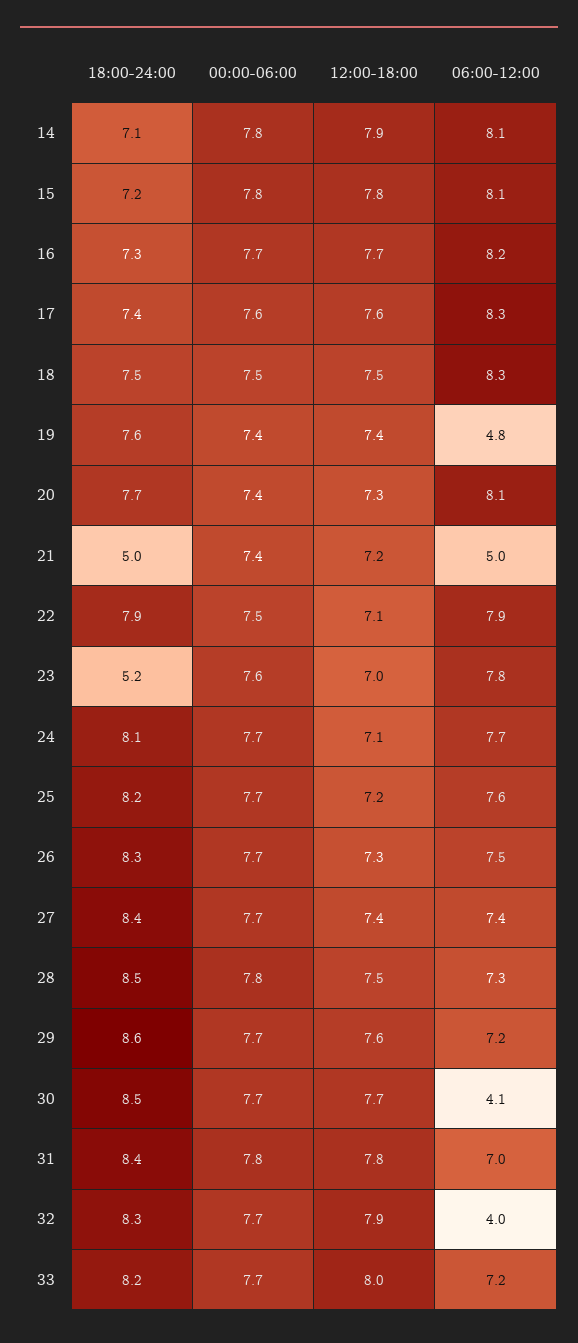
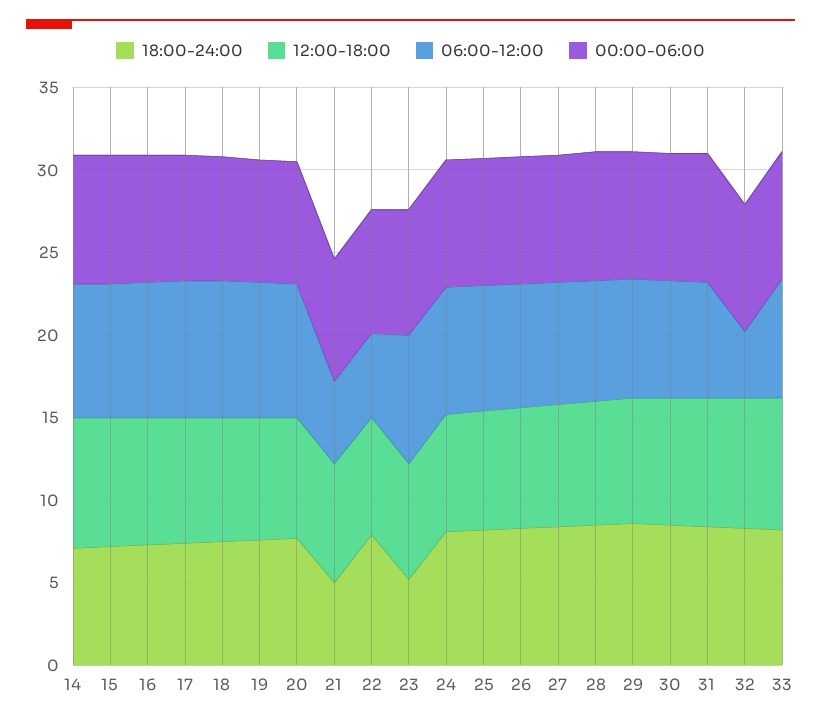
  {
    "18:00-24:00": {
      "14": 7.1,
      "15": 7.2,
      "16": 7.3,
      "17": 7.4,
      "18": 7.5,
      "19": 7.6,
      "20": 7.7,
      "21": 5,
      "22": 7.9,
      "23": 5.2,
      "24": 8.1,
      "25": 8.2,
      "26": 8.3,
      "27": 8.4,
      "28": 8.5,
      "29": 8.6,
      "30": 8.5,
      "31": 8.4,
      "32": 8.3,
      "33": 8.2
    },
    "00:00-06:00": {
      "14": 7.8,
      "15": 7.8,
      "16": 7.7,
      "17": 7.6,
      "18": 7.5,
      "19": 7.4,
      "20": 7.4,
      "21": 7.4,
      "22": 7.5,
      "23": 7.6,
      "24": 7.7,
      "25": 7.7,
      "26": 7.7,
      "27": 7.7,
      "28": 7.8,
      "29": 7.7,
      "30": 7.7,
      "31": 7.8,
      "32": 7.7,
      "33": 7.7
    },
    "12:00-18:00": {
      "14": 7.9,
      "15": 7.8,
      "16": 7.7,
      "17": 7.6,
      "18": 7.5,
      "19": 7.4,
      "20": 7.3,
      "21": 7.2,
      "22": 7.1,
      "23": 7,
      "24": 7.1,
      "25": 7.2,
      "26": 7.3,
      "27": 7.4,
      "28": 7.5,
      "29": 7.6,
      "30": 7.7,
      "31": 7.8,
      "32": 7.9,
      "33": 8
    },
    "06:00-12:00": {
      "14": 8.1,
      "15": 8.1,
      "16": 8.2,
      "17": 8.3,
      "18": 8.3,
-     "19": 4.8,
+     "19": 8,
      "20": 8.1,
      "21": 5,
-     "22": 7.9,
+     "22": 5,
      "23": 7.8,
      "24": 7.7,
      "25": 7.6,
      "26": 7.5,
      "27": 7.4,
      "28": 7.3,
      "29": 7.2,
-     "30": 4.1,
+     "30": 7,
      "31": 7,
      "32": 4,
      "33": 7.2
    }
  }

